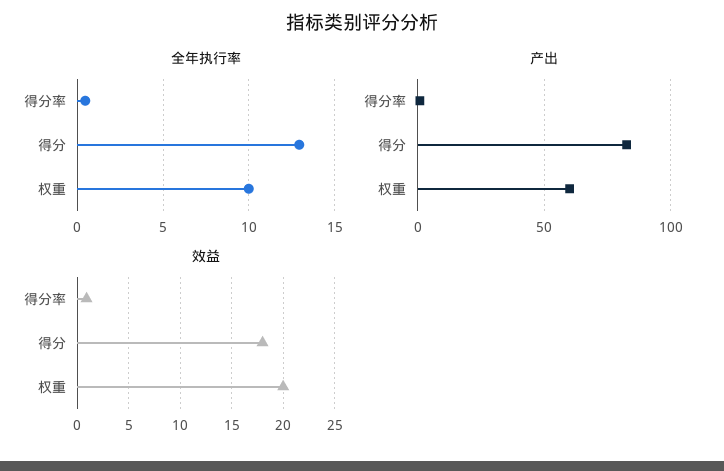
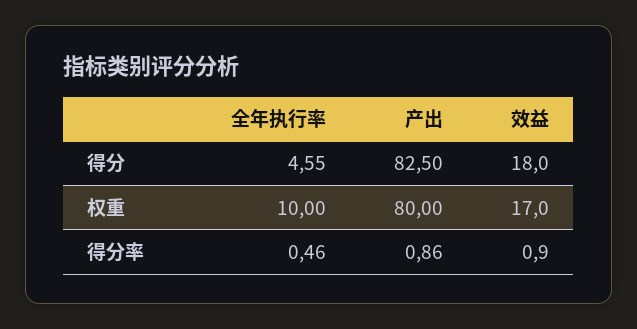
  {
    "全年执行率": {
      "得分率": 0.46,
-     "得分": 13,
+     "得分": 4.55,
      "权重": 10
    },
    "产出": {
      "得分率": 0.86,
      "得分": 82.5,
-     "权重": 60
+     "权重": 80
    },
    "效益": {
      "得分率": 0.9,
      "得分": 18,
-     "权重": 20
+     "权重": 17
    }
  }

